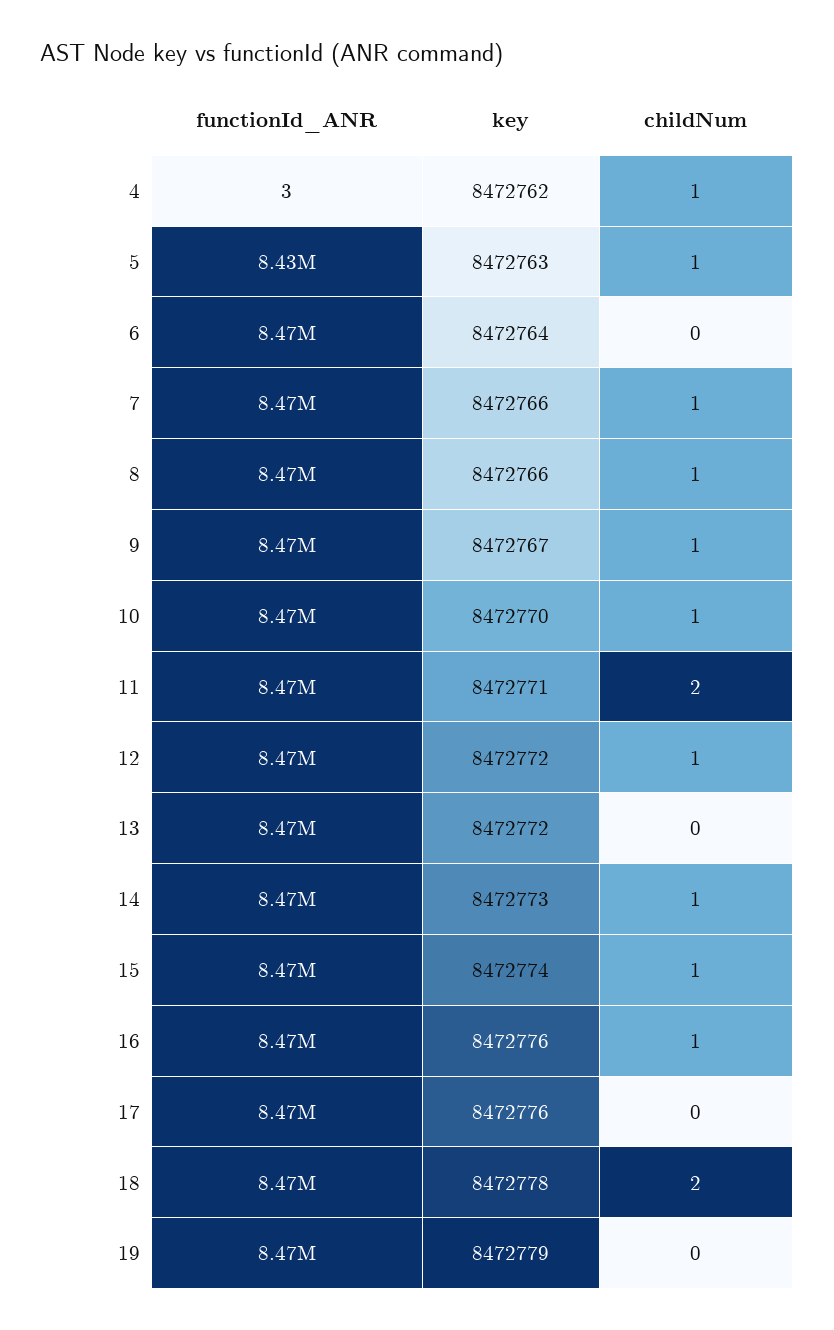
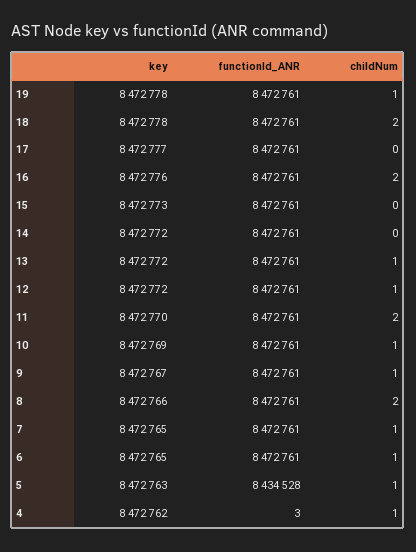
  {
    "functionId_ANR": {
      "4": 3,
      "5": 8434528,
      "6": 8472761,
      "7": 8472761,
      "8": 8472761,
      "9": 8472761,
      "10": 8472761,
      "11": 8472761,
      "12": 8472761,
      "13": 8472761,
      "14": 8472761,
      "15": 8472761,
      "16": 8472761,
      "17": 8472761,
      "18": 8472761,
      "19": 8472761
    },
    "key": {
      "4": 8472762,
      "5": 8472763,
-     "6": 8472764,
+     "6": 8472765,
-     "7": 8472766,
+     "7": 8472765,
      "8": 8472766,
      "9": 8472767,
-     "10": 8472770,
+     "10": 8472769,
-     "11": 8472771,
+     "11": 8472770,
      "12": 8472772,
      "13": 8472772,
-     "14": 8472773,
+     "14": 8472772,
-     "15": 8472774,
+     "15": 8472773,
      "16": 8472776,
-     "17": 8472776,
+     "17": 8472777,
      "18": 8472778,
-     "19": 8472779
+     "19": 8472778
    },
    "childNum": {
      "4": 1,
      "5": 1,
-     "6": 0,
+     "6": 1,
      "7": 1,
-     "8": 1,
+     "8": 2,
      "9": 1,
      "10": 1,
      "11": 2,
      "12": 1,
-     "13": 0,
+     "13": 1,
-     "14": 1,
+     "14": 0,
-     "15": 1,
+     "15": 0,
-     "16": 1,
+     "16": 2,
      "17": 0,
      "18": 2,
-     "19": 0
+     "19": 1
    }
  }

